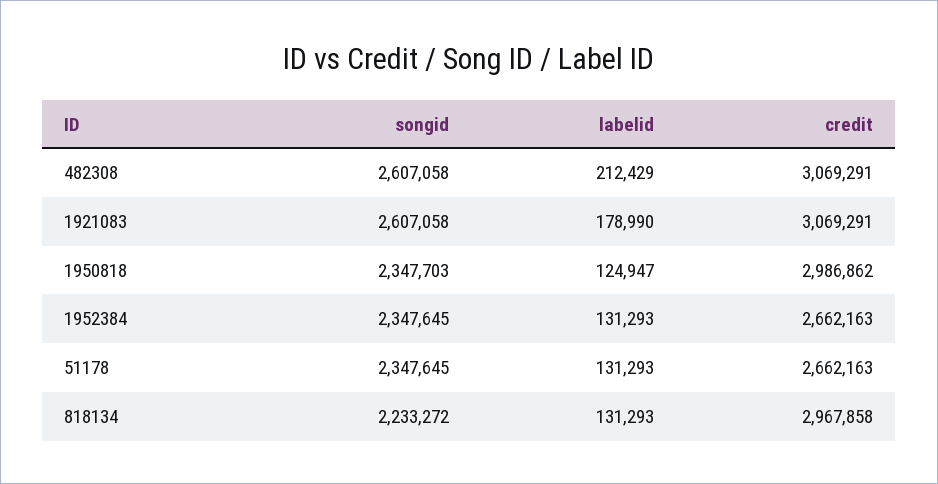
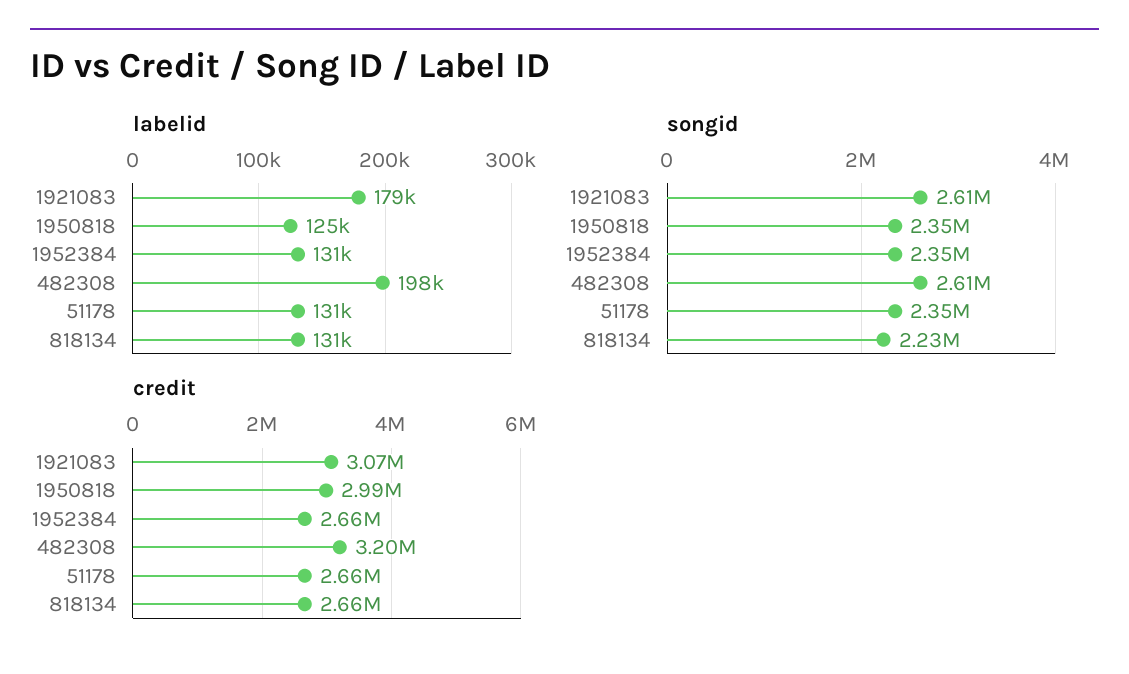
  {
    "songid": {
      "482308": 2607058,
      "1921083": 2607058,
      "1950818": 2347703,
      "1952384": 2347645,
      "51178": 2347645,
      "818134": 2233272
    },
    "labelid": {
-     "482308": 212429,
+     "482308": 198000,
      "1921083": 178990,
      "1950818": 124947,
      "1952384": 131293,
      "51178": 131293,
      "818134": 131293
    },
    "credit": {
-     "482308": 3069291,
+     "482308": 3200000,
      "1921083": 3069291,
      "1950818": 2986862,
      "1952384": 2662163,
      "51178": 2662163,
-     "818134": 2967858
+     "818134": 2660000
    }
  }

